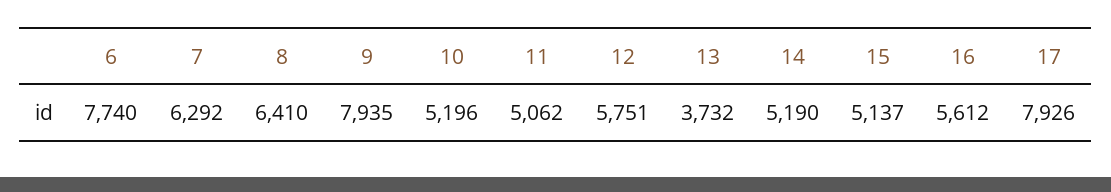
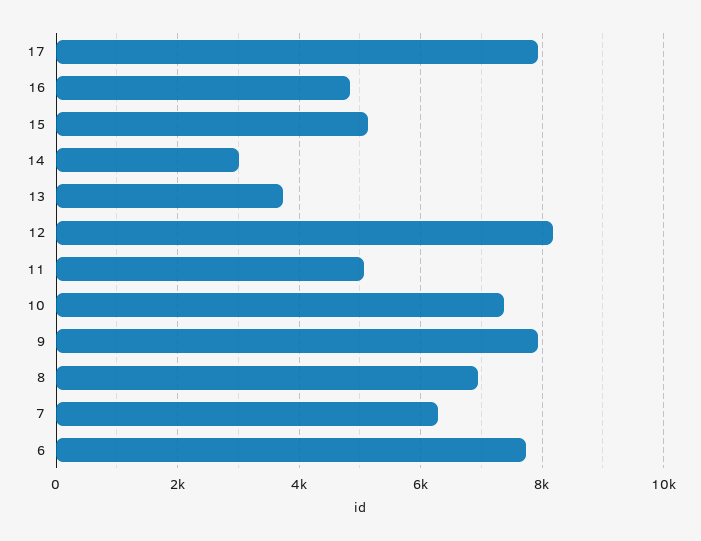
  {
    "6": 7740,
    "7": 6292,
-   "8": 6410,
+   "8": 7000,
    "9": 7935,
-   "10": 5196,
+   "10": 7400,
    "11": 5062,
-   "12": 5751,
+   "12": 8200,
    "13": 3732,
-   "14": 5190,
+   "14": 3000,
    "15": 5137,
-   "16": 5612,
+   "16": 4800,
    "17": 7926
  }

